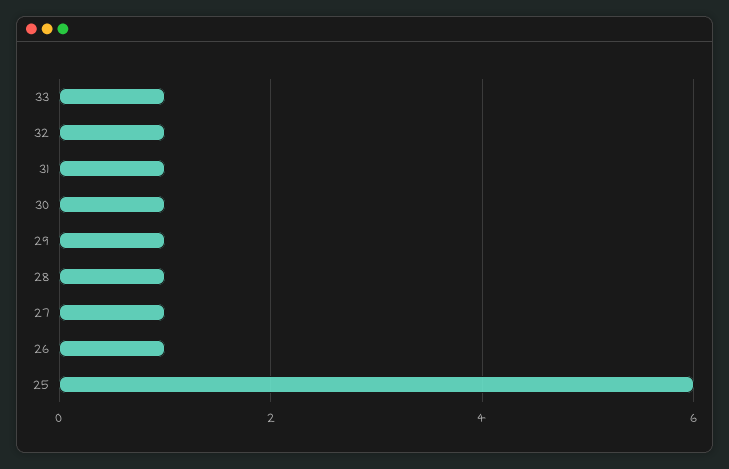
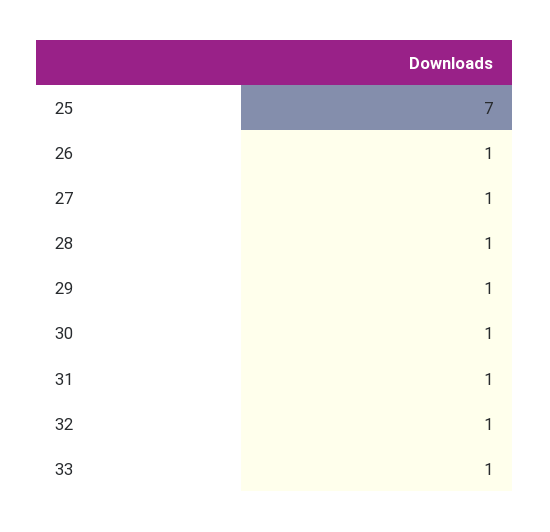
  {
    "33": 1,
    "32": 1,
    "31": 1,
    "30": 1,
    "29": 1,
    "28": 1,
    "27": 1,
    "26": 1,
-   "25": 6
+   "25": 7
  }

